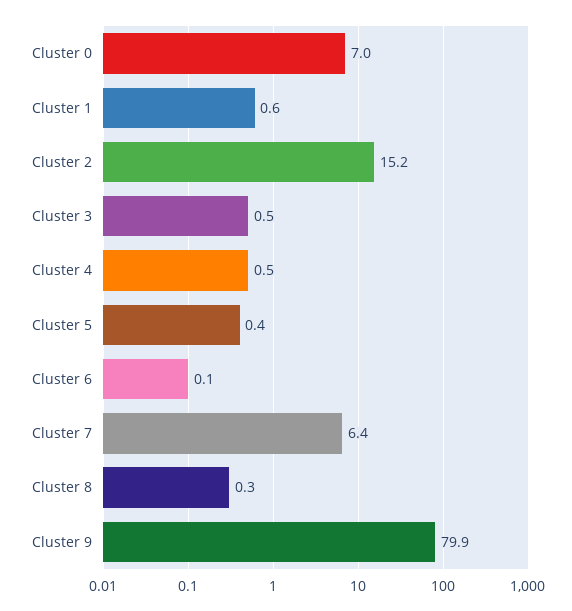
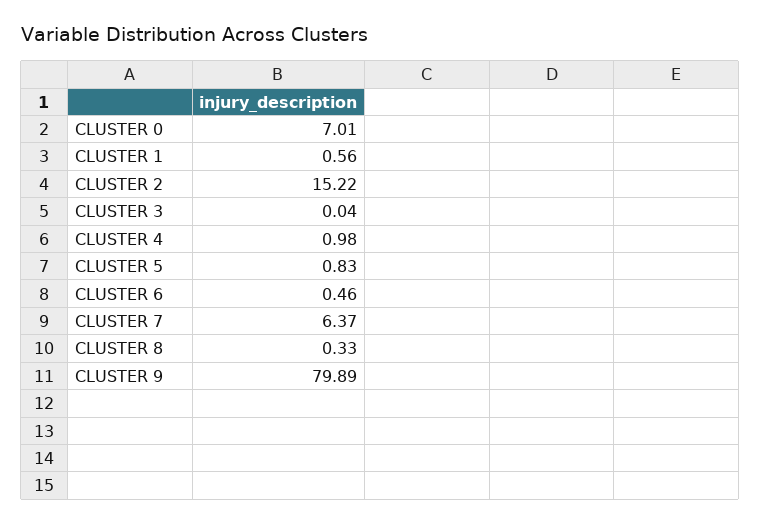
  {
    "Cluster 0": 7.01,
    "Cluster 1": 0.56,
    "Cluster 2": 15.22,
-   "Cluster 3": 0.5,
+   "Cluster 3": 0.04,
-   "Cluster 4": 0.5,
+   "Cluster 4": 0.98,
-   "Cluster 5": 0.4,
+   "Cluster 5": 0.83,
-   "Cluster 6": 0.1,
+   "Cluster 6": 0.46,
    "Cluster 7": 6.37,
    "Cluster 8": 0.33,
    "Cluster 9": 79.89
  }

